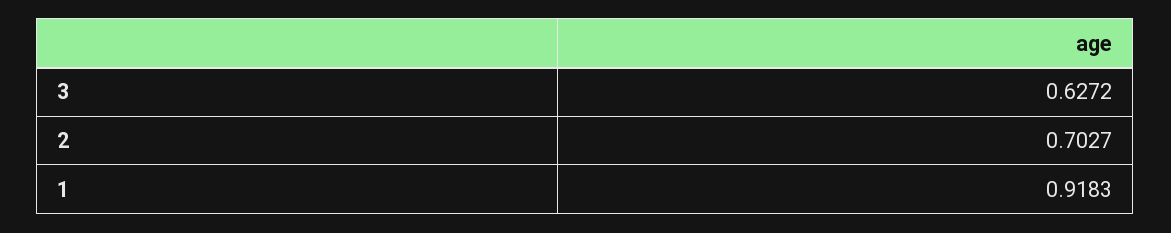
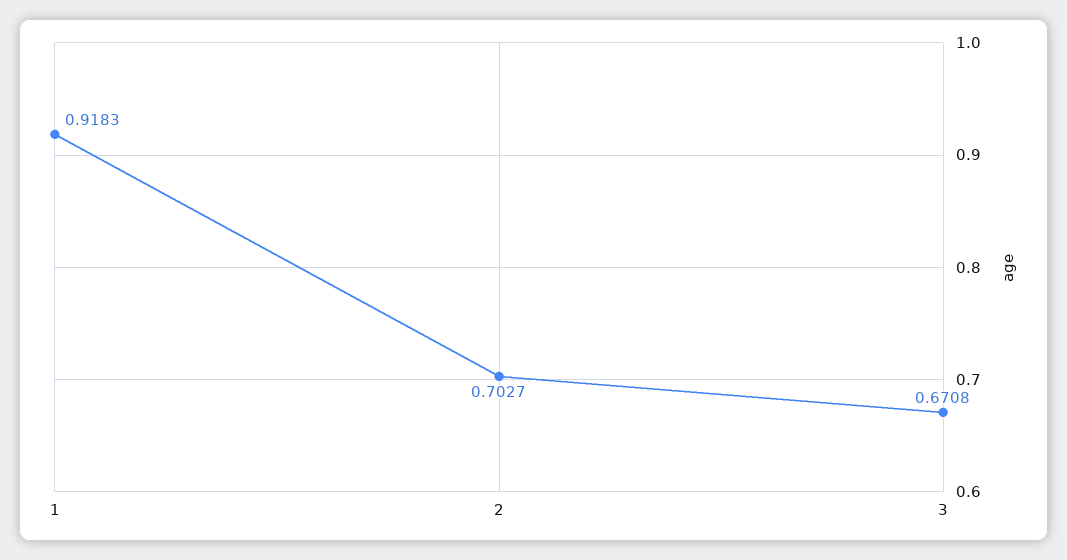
  {
-   "3": 0.6272,
+   "3": 0.6708,
    "2": 0.7027,
    "1": 0.9183
  }

